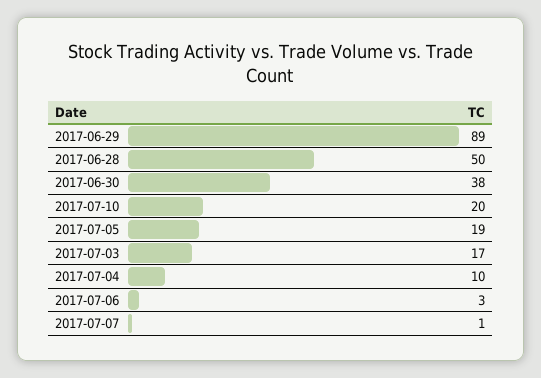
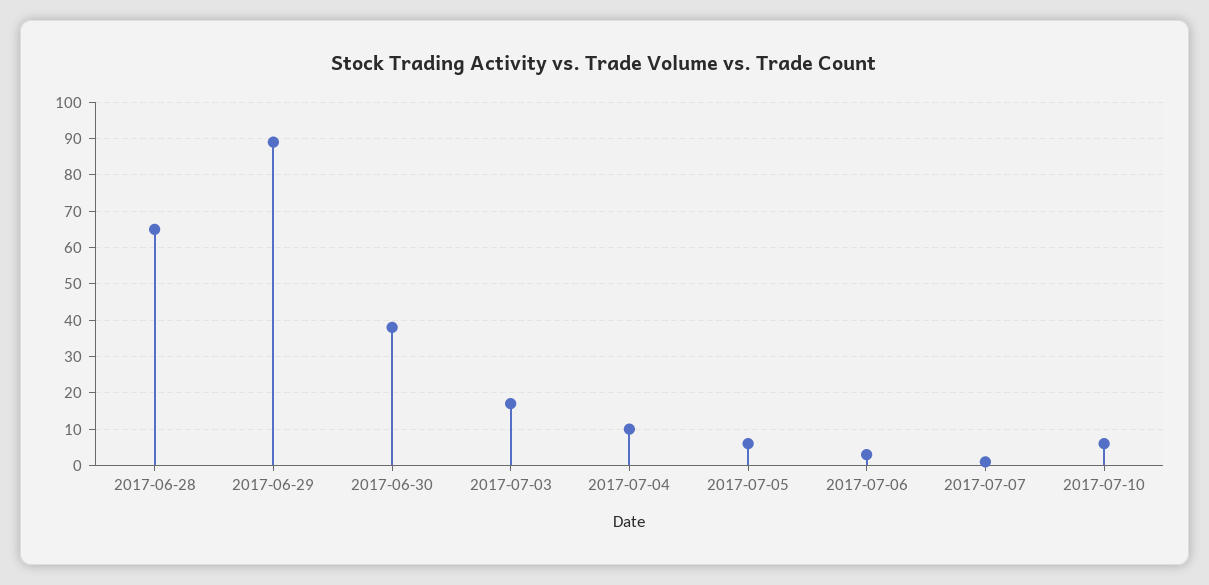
  {
    "2017-06-29": 89,
-   "2017-06-28": 50,
+   "2017-06-28": 65,
    "2017-06-30": 38,
-   "2017-07-10": 20,
+   "2017-07-10": 5,
-   "2017-07-05": 19,
+   "2017-07-05": 5,
    "2017-07-03": 17,
    "2017-07-04": 10,
    "2017-07-06": 3,
    "2017-07-07": 1
  }

